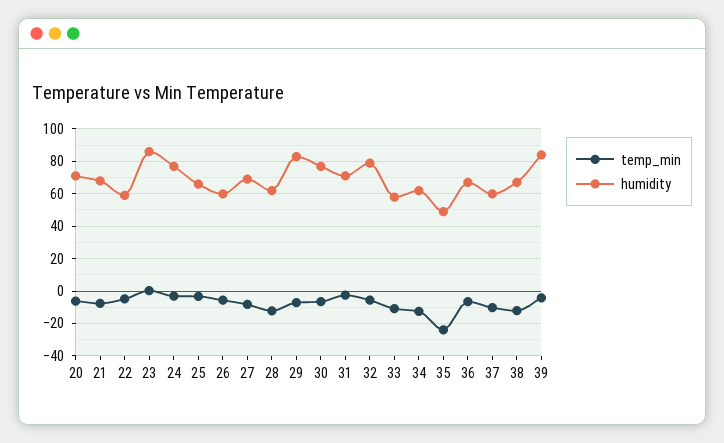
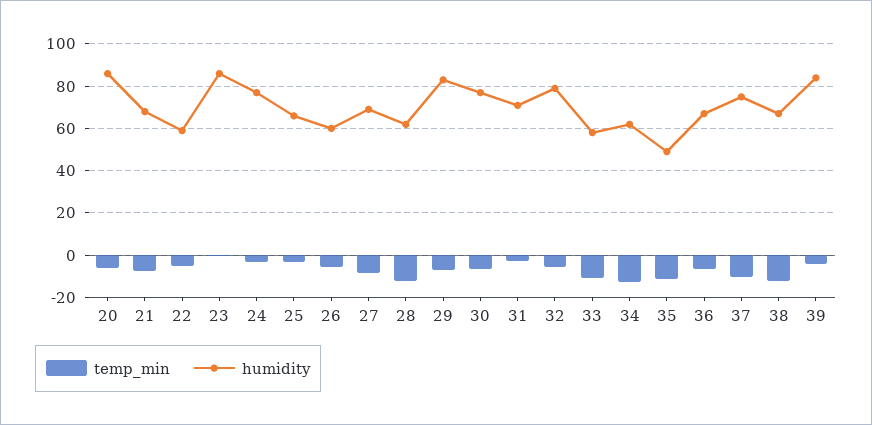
  {
    "temp_min": {
      "20": -5,
      "21": -10,
      "22": -5,
      "23": 0,
      "24": -5,
      "25": -5,
      "26": -5,
      "27": -10,
      "28": -10,
      "29": -5,
      "30": -5,
      "31": -5,
      "32": -5,
      "33": -10,
      "34": -15,
-     "35": -25,
+     "35": -10,
      "36": -5,
      "37": -10,
      "38": -10,
      "39": -5
    },
    "humidity": {
-     "20": 70,
+     "20": 85,
      "21": 70,
      "22": 60,
      "23": 85,
      "24": 75,
      "25": 65,
      "26": 60,
      "27": 70,
      "28": 60,
      "29": 85,
      "30": 75,
      "31": 70,
      "32": 80,
      "33": 60,
      "34": 60,
      "35": 50,
      "36": 65,
-     "37": 60,
+     "37": 75,
      "38": 65,
      "39": 85
    }
  }

